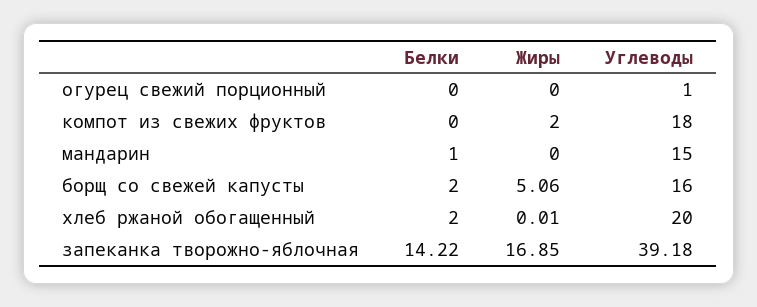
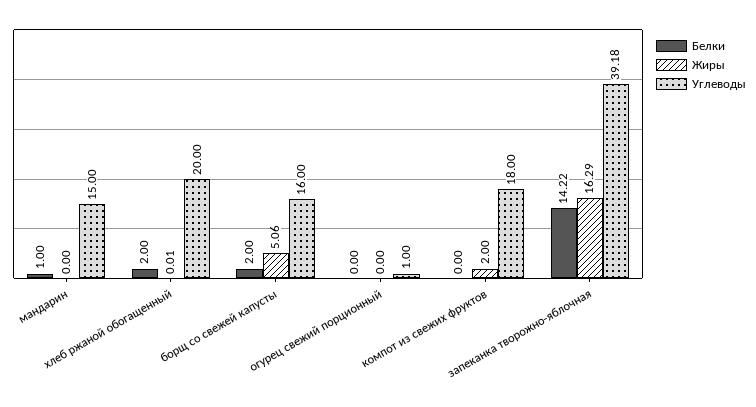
  {
    "Белки": {
      "огурец свежий порционный": 0,
      "компот из свежих фруктов": 0,
      "мандарин": 1,
      "борщ со свежей капусты": 2,
      "хлеб ржаной обогащенный": 2,
      "запеканка творожно-яблочная": 14.22
    },
    "Жиры": {
      "огурец свежий порционный": 0,
      "компот из свежих фруктов": 2,
      "мандарин": 0,
      "борщ со свежей капусты": 5.06,
      "хлеб ржаной обогащенный": 0.01,
-     "запеканка творожно-яблочная": 16.85
+     "запеканка творожно-яблочная": 16.29
    },
    "Углеводы": {
      "огурец свежий порционный": 1,
      "компот из свежих фруктов": 18,
      "мандарин": 15,
      "борщ со свежей капусты": 16,
      "хлеб ржаной обогащенный": 20,
      "запеканка творожно-яблочная": 39.18
    }
  }

